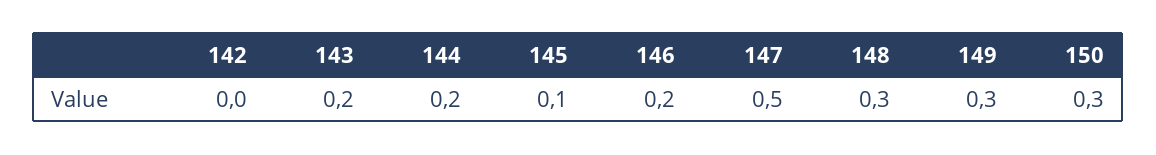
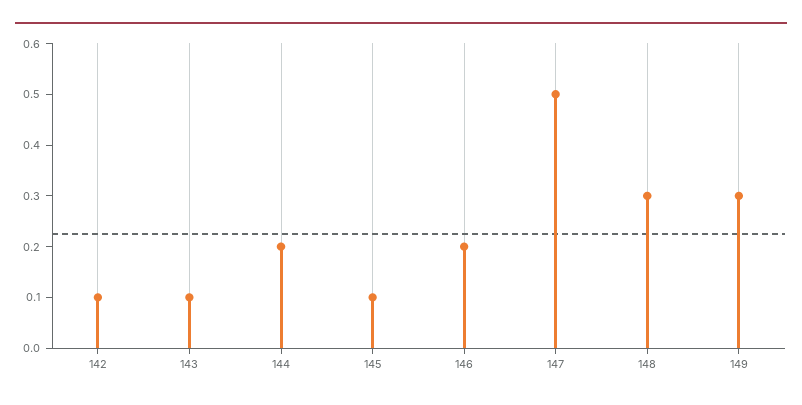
  {
-   "142": 0,
+   "142": 0.1,
-   "143": 0.2,
+   "143": 0.1,
    "144": 0.2,
    "145": 0.1,
    "146": 0.2,
    "147": 0.5,
    "148": 0.3,
-   "149": 0.3,
+   "149": 0.3
-   "150": 0.3
  }

